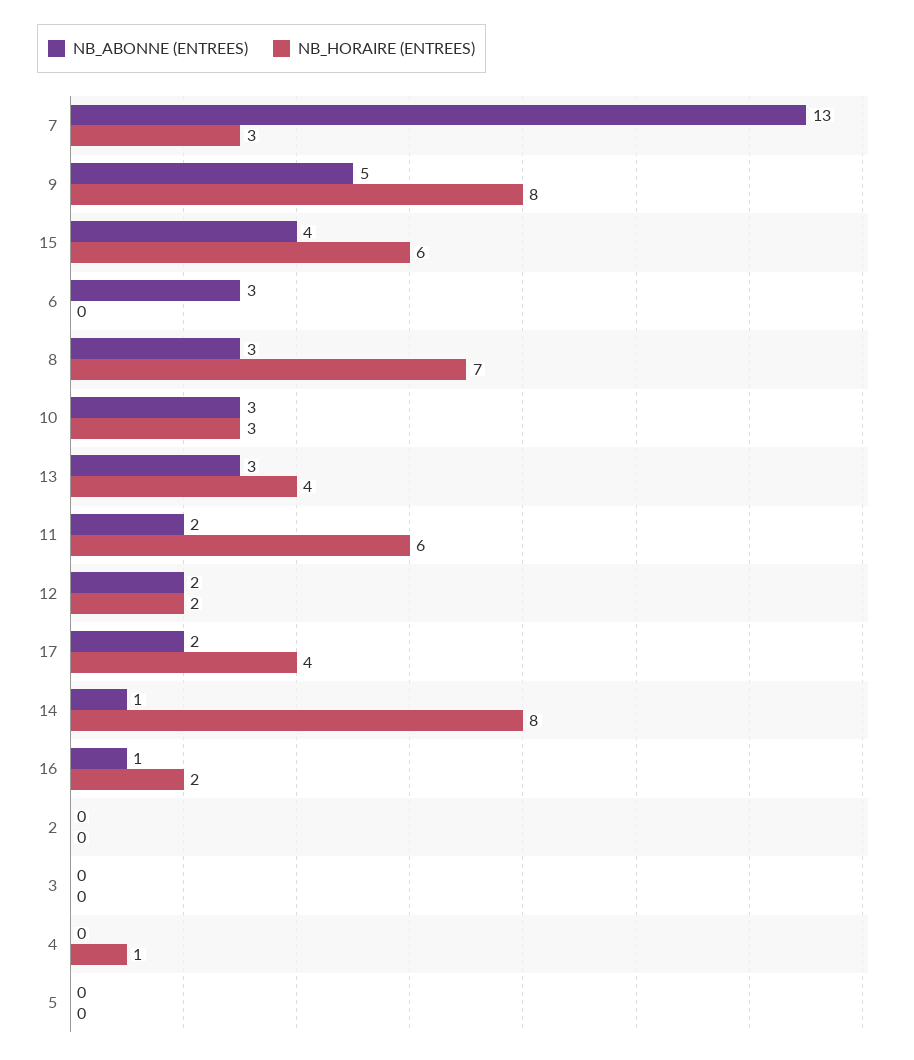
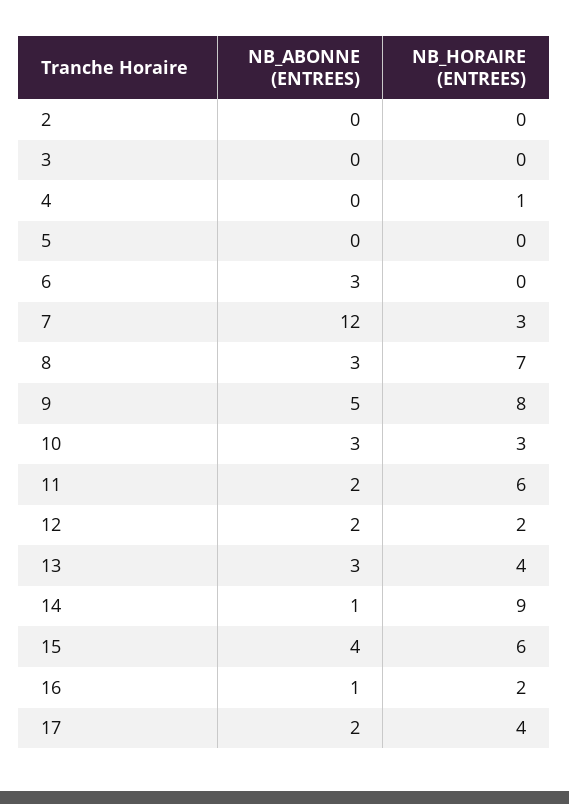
  {
    "NB_ABONNE (ENTREES)": {
-     "7": 13,
+     "7": 12,
      "9": 5,
      "15": 4,
      "6": 3,
      "8": 3,
      "10": 3,
      "13": 3,
      "11": 2,
      "12": 2,
      "17": 2,
      "14": 1,
      "16": 1,
      "2": 0,
      "3": 0,
      "4": 0,
      "5": 0
    },
    "NB_HORAIRE (ENTREES)": {
      "7": 3,
      "9": 8,
      "15": 6,
      "6": 0,
      "8": 7,
      "10": 3,
      "13": 4,
      "11": 6,
      "12": 2,
      "17": 4,
-     "14": 8,
+     "14": 9,
      "16": 2,
      "2": 0,
      "3": 0,
      "4": 1,
      "5": 0
    }
  }

